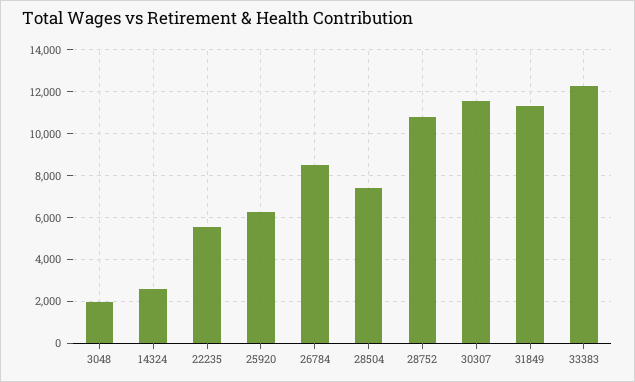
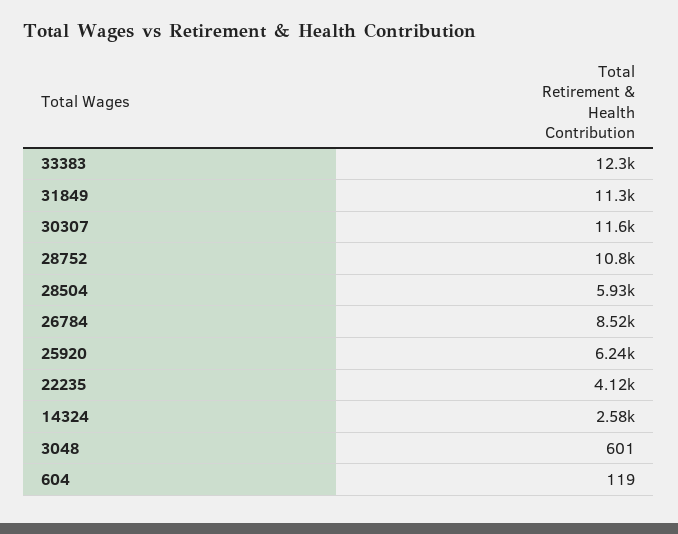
  {
-   "3048": 2000,
+   "3048": 601,
    "14324": 2580,
-   "22235": 5500,
+   "22235": 4120,
    "25920": 6240,
    "26784": 8520,
-   "28504": 7500,
+   "28504": 5930,
    "28752": 10800,
    "30307": 11600,
    "31849": 11300,
-   "33383": 12300
+   "33383": 12300,
+   "604": 119
  }

